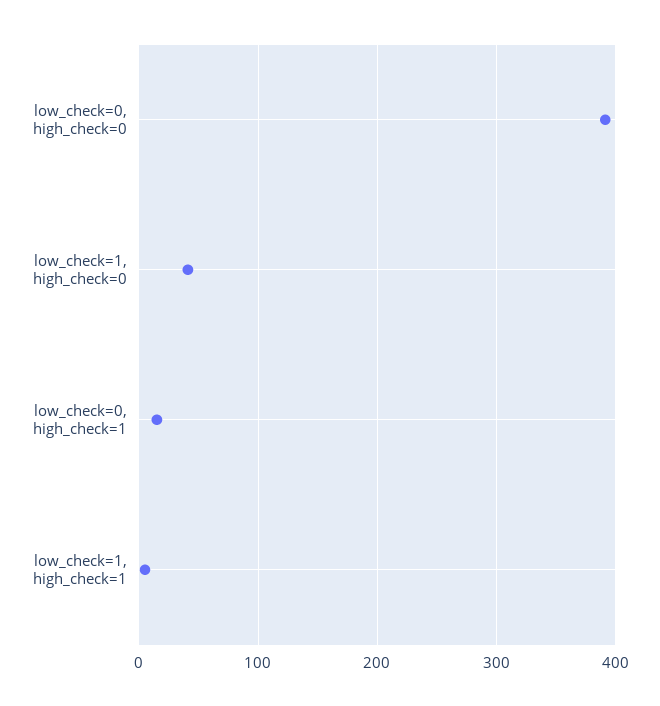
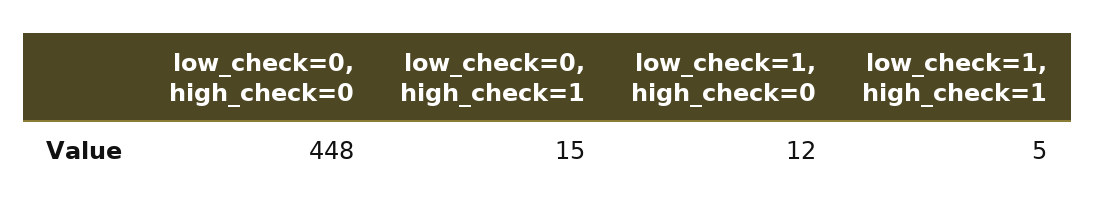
  {
-   "low_check=0, high_check=0": 390,
+   "low_check=0, high_check=0": 448,
-   "low_check=1, high_check=0": 40,
+   "low_check=1, high_check=0": 12,
    "low_check=0, high_check=1": 15,
    "low_check=1, high_check=1": 5
  }

